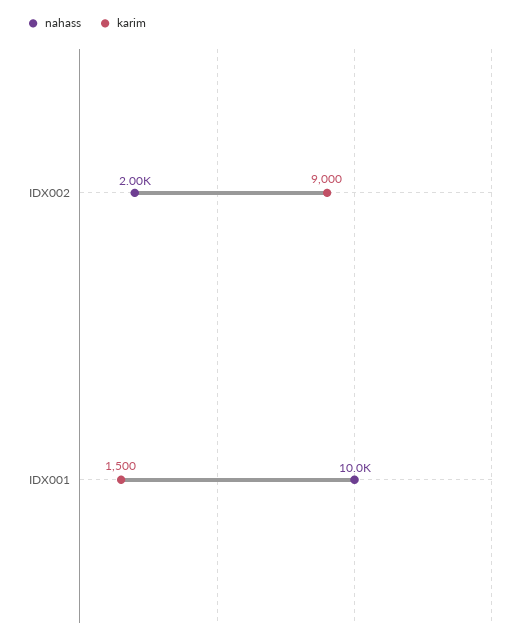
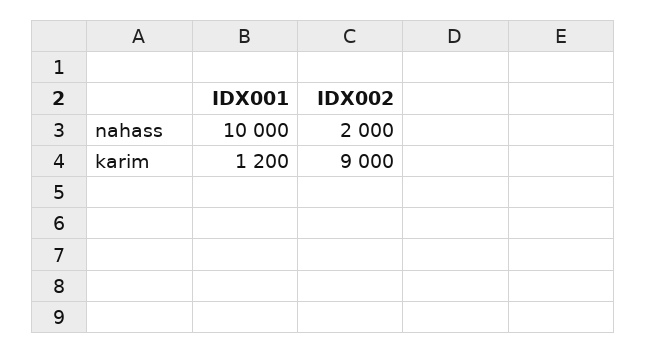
  {
    "nahass": {
      "IDX002": 2000,
      "IDX001": 10000
    },
    "karim": {
      "IDX002": 9000,
-     "IDX001": 1500
+     "IDX001": 1200
    }
  }

